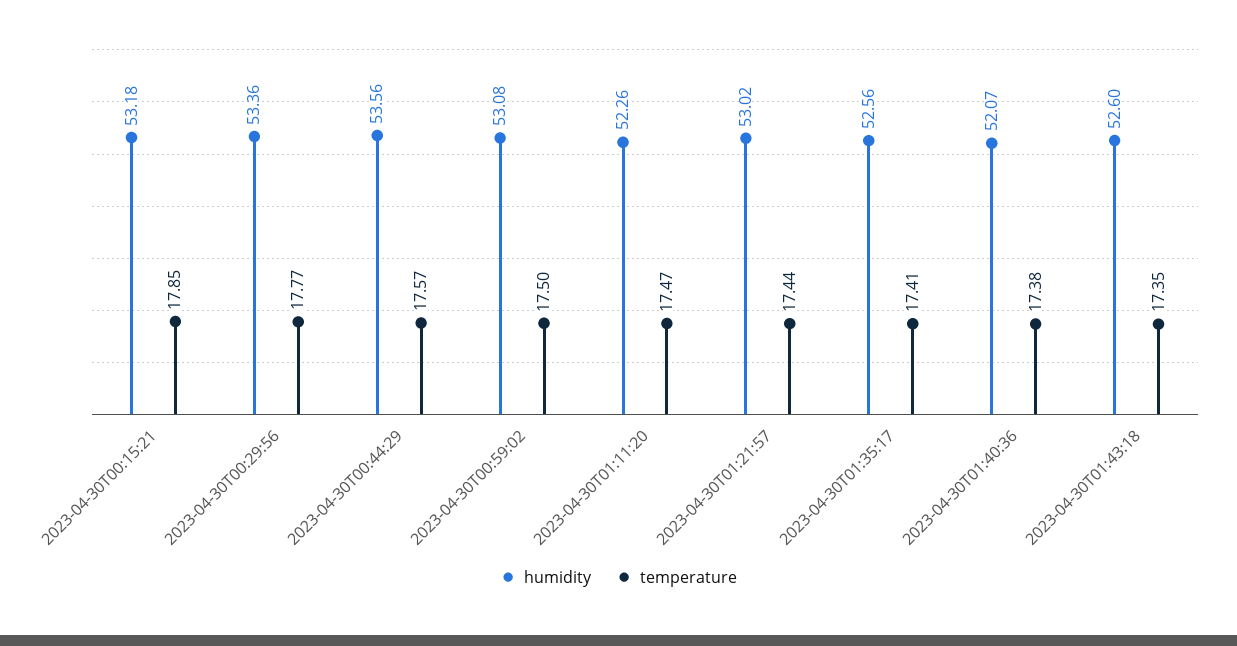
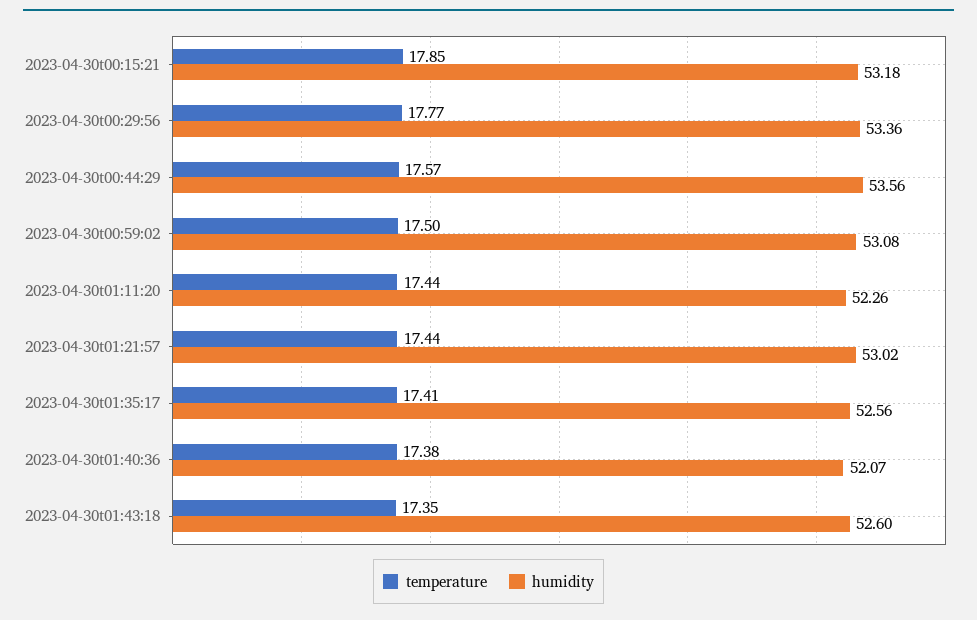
  {
    "humidity": {
      "2023-04-30T00:15:21": 53.18,
      "2023-04-30T00:29:56": 53.36,
      "2023-04-30T00:44:29": 53.56,
      "2023-04-30T00:59:02": 53.08,
      "2023-04-30T01:11:20": 52.26,
      "2023-04-30T01:21:57": 53.02,
      "2023-04-30T01:35:17": 52.56,
      "2023-04-30T01:40:36": 52.07,
      "2023-04-30T01:43:18": 52.6
    },
    "temperature": {
      "2023-04-30T00:15:21": 17.85,
      "2023-04-30T00:29:56": 17.77,
      "2023-04-30T00:44:29": 17.57,
      "2023-04-30T00:59:02": 17.5,
-     "2023-04-30T01:11:20": 17.47,
+     "2023-04-30T01:11:20": 17.44,
      "2023-04-30T01:21:57": 17.44,
      "2023-04-30T01:35:17": 17.41,
      "2023-04-30T01:40:36": 17.38,
      "2023-04-30T01:43:18": 17.35
    }
  }

